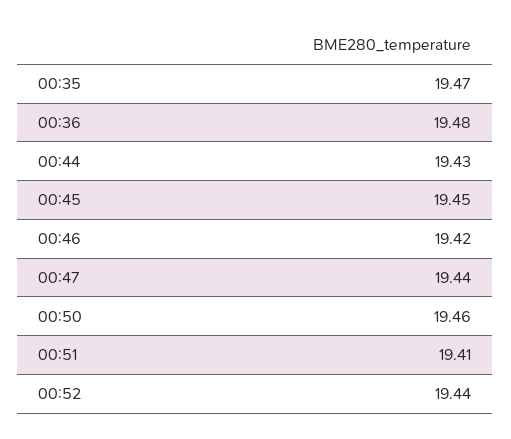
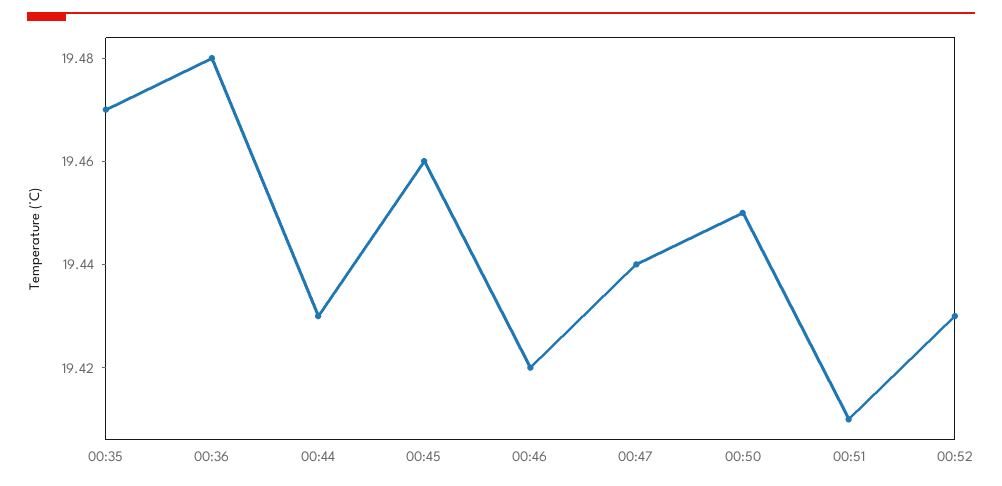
  {
    "00:35": 19.47,
    "00:36": 19.48,
    "00:44": 19.43,
-   "00:45": 19.45,
+   "00:45": 19.46,
    "00:46": 19.42,
    "00:47": 19.44,
-   "00:50": 19.46,
+   "00:50": 19.45,
    "00:51": 19.41,
-   "00:52": 19.44
+   "00:52": 19.43
  }

